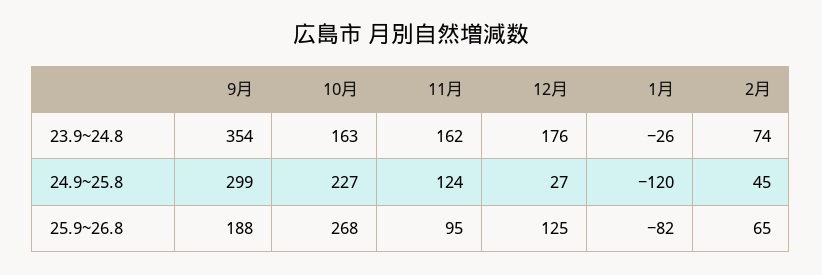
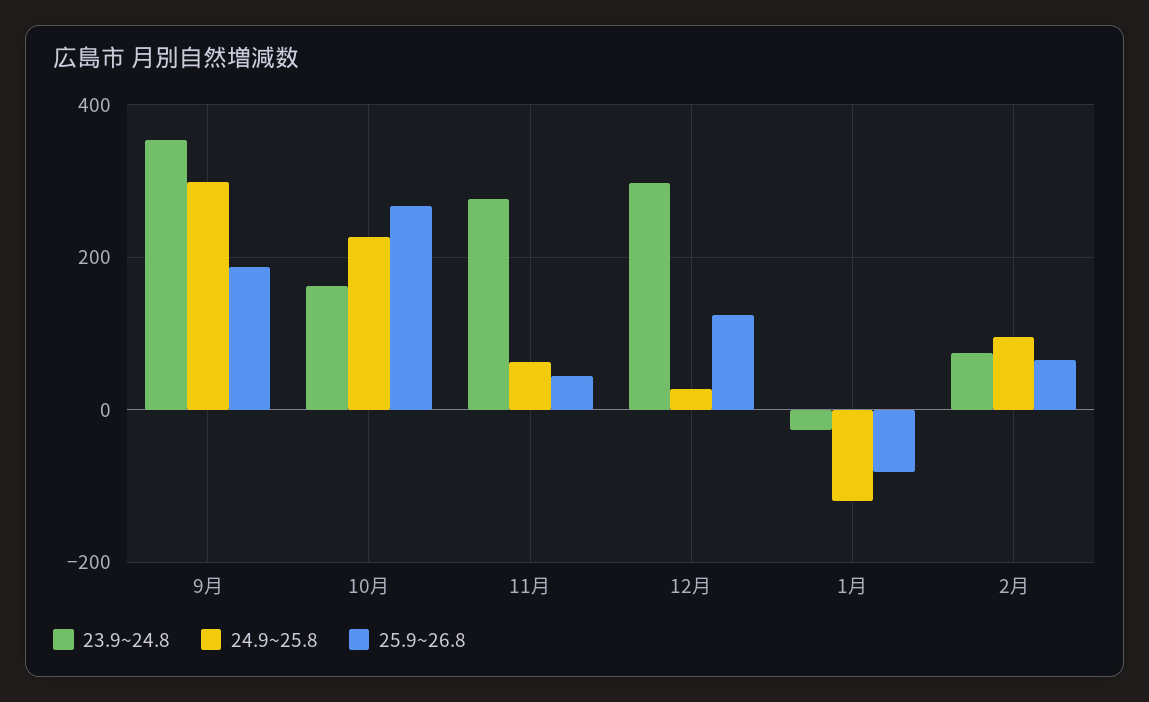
  {
    "23.9~24.8": {
      "9月": 354,
      "10月": 163,
-     "11月": 162,
+     "11月": 280,
-     "12月": 176,
+     "12月": 300,
      "1月": -26,
      "2月": 74
    },
    "24.9~25.8": {
      "9月": 299,
      "10月": 227,
-     "11月": 124,
+     "11月": 60,
      "12月": 27,
      "1月": -120,
-     "2月": 45
+     "2月": 100
    },
    "25.9~26.8": {
      "9月": 188,
      "10月": 268,
-     "11月": 95,
+     "11月": 40,
      "12月": 125,
      "1月": -82,
      "2月": 65
    }
  }

